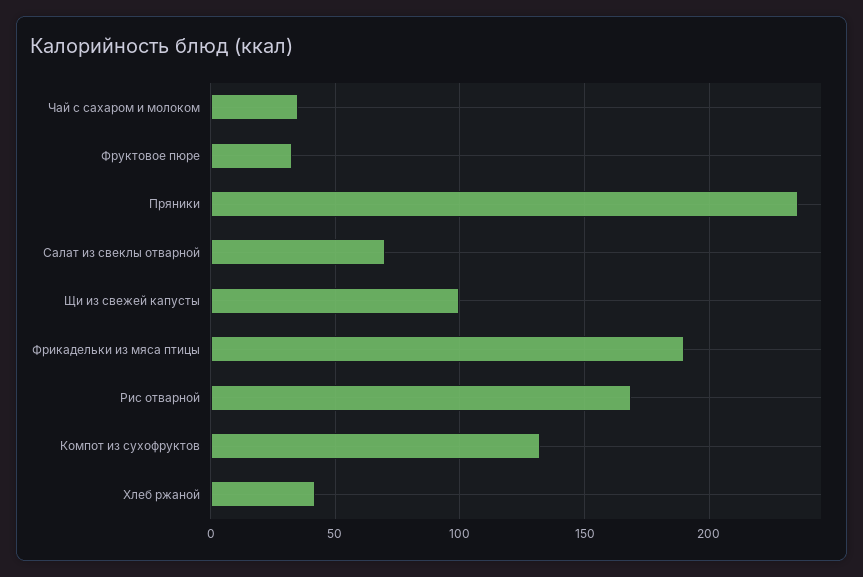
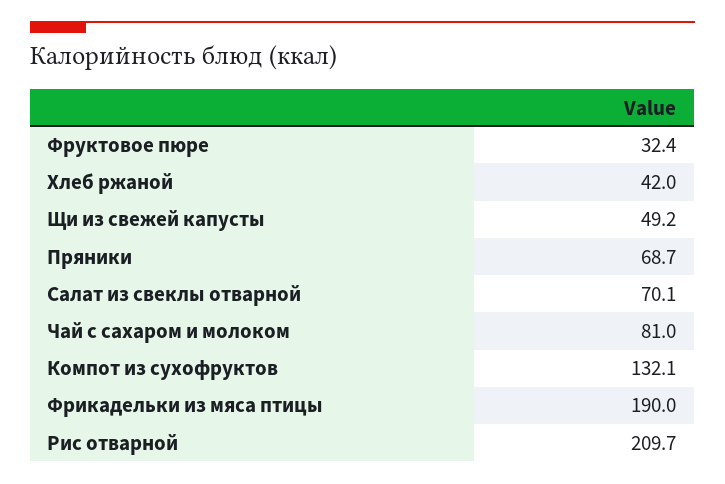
  {
-   "Чай с сахаром и молоком": 35,
+   "Чай с сахаром и молоком": 81,
    "Фруктовое пюре": 32.4,
-   "Пряники": 235,
+   "Пряники": 68.7,
    "Салат из свеклы отварной": 70.1,
-   "Щи из свежей капусты": 100,
+   "Щи из свежей капусты": 49.2,
    "Фрикадельки из мяса птицы": 190,
-   "Рис отварной": 170,
+   "Рис отварной": 209.7,
    "Компот из сухофруктов": 132.1,
    "Хлеб ржаной": 42
  }

